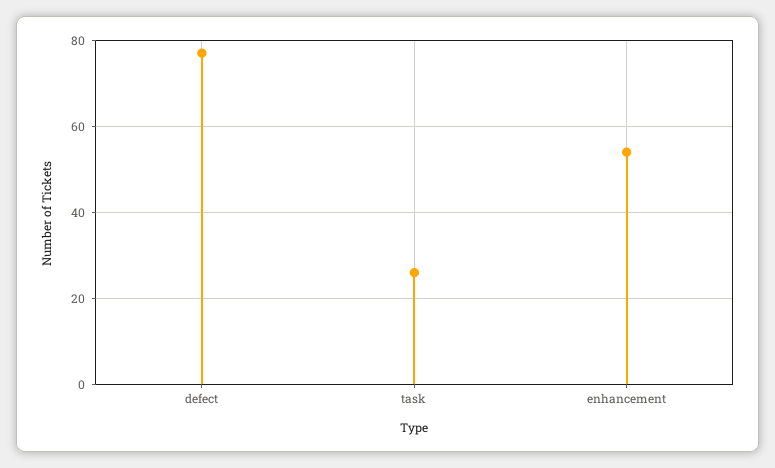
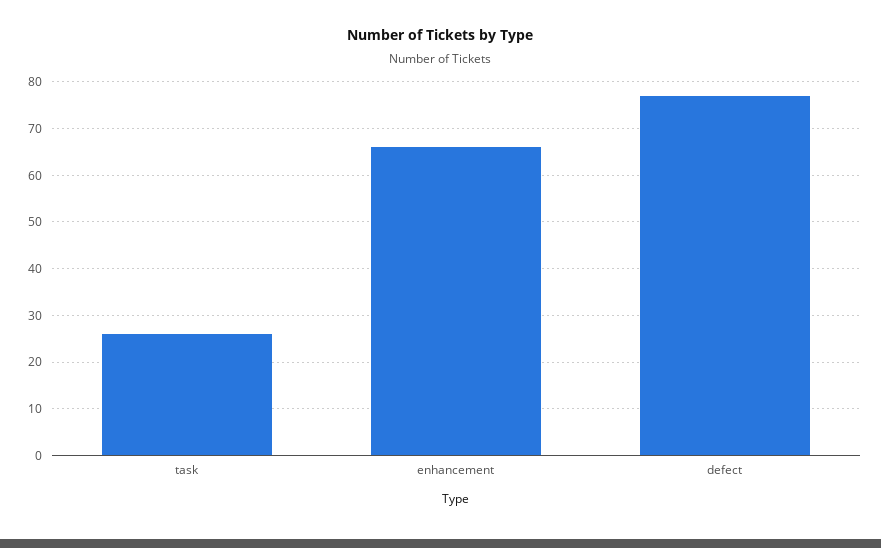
  {
    "defect": 75,
    "task": 25,
-   "enhancement": 55
+   "enhancement": 65
  }

